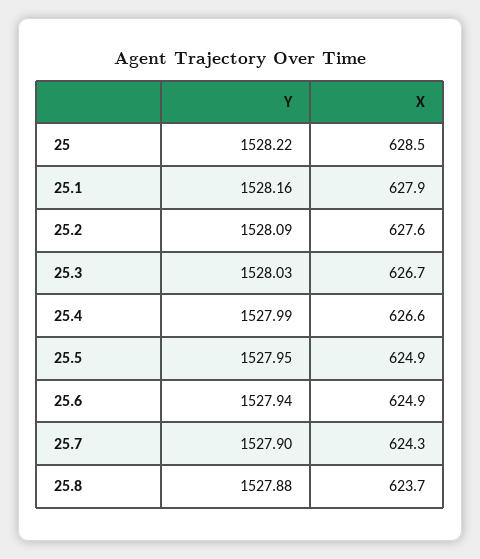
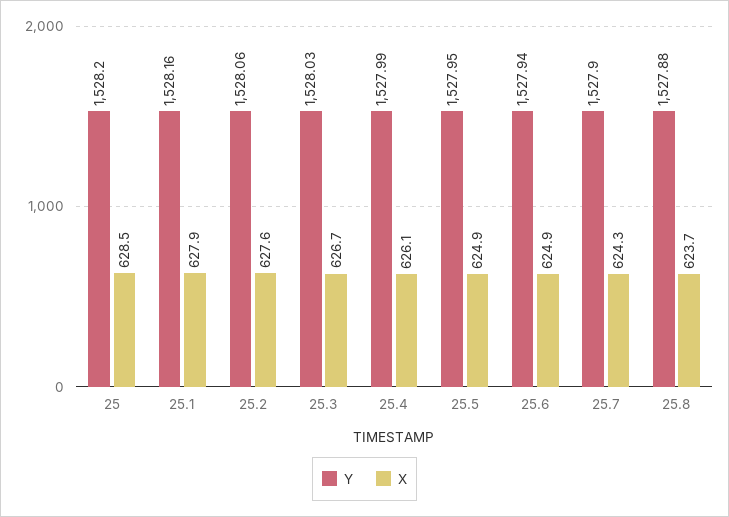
  {
    "Y": {
-     "25": 1528.22,
+     "25": 1528.2,
      "25.1": 1528.16,
-     "25.2": 1528.09,
+     "25.2": 1528.06,
      "25.3": 1528.03,
      "25.4": 1527.99,
      "25.5": 1527.95,
      "25.6": 1527.94,
      "25.7": 1527.9,
      "25.8": 1527.88
    },
    "X": {
      "25": 628.5,
      "25.1": 627.9,
      "25.2": 627.6,
      "25.3": 626.7,
-     "25.4": 626.6,
+     "25.4": 626.1,
      "25.5": 624.9,
      "25.6": 624.9,
      "25.7": 624.3,
      "25.8": 623.7
    }
  }

